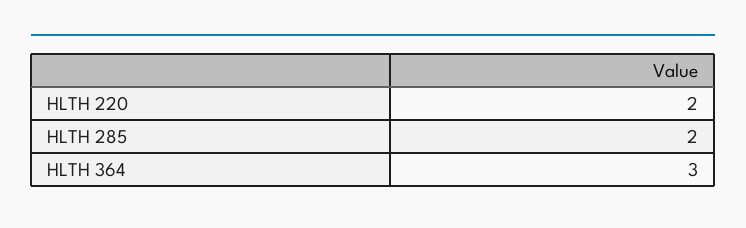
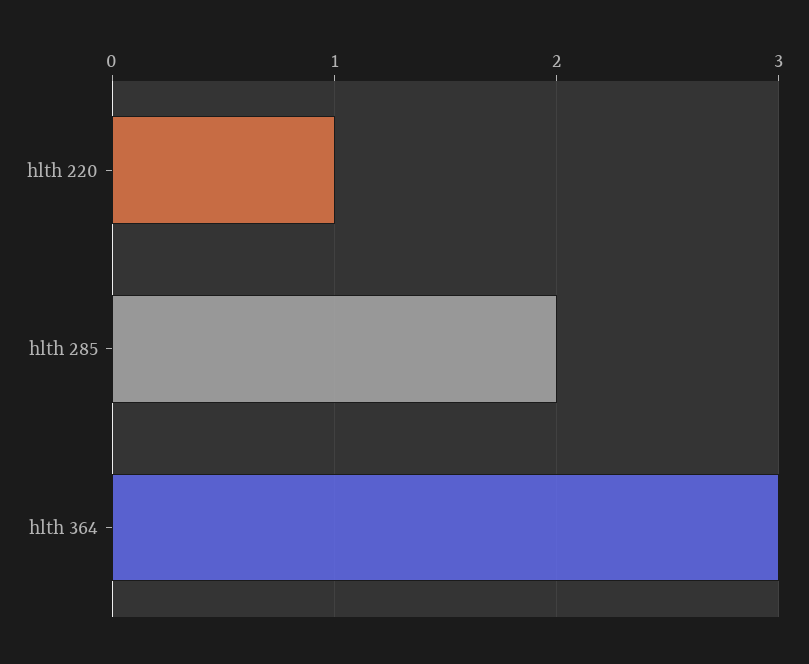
  {
-   "HLTH 220": 2,
+   "HLTH 220": 1,
    "HLTH 285": 2,
    "HLTH 364": 3
  }

